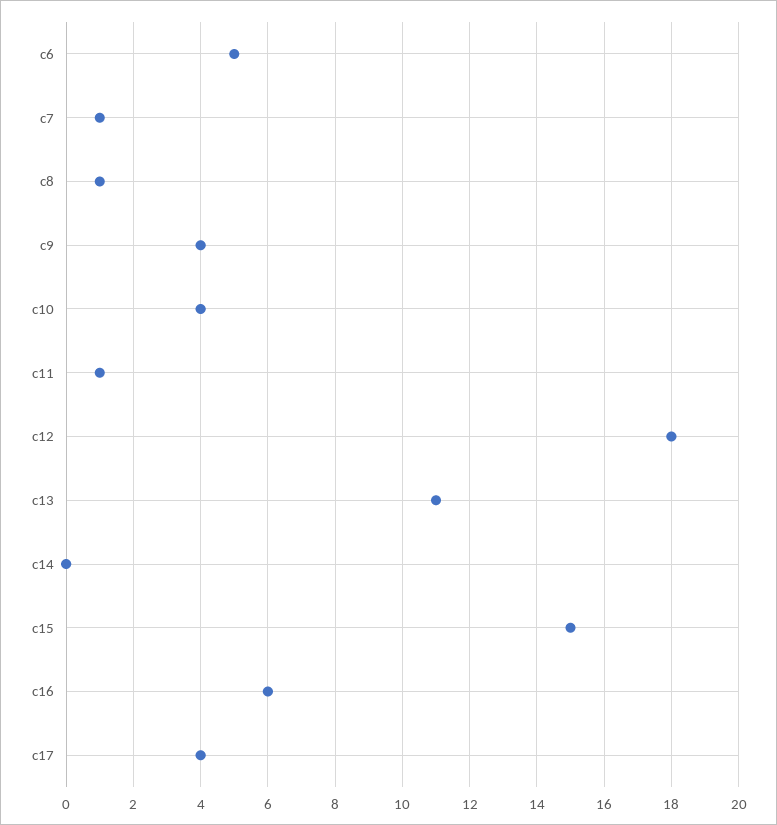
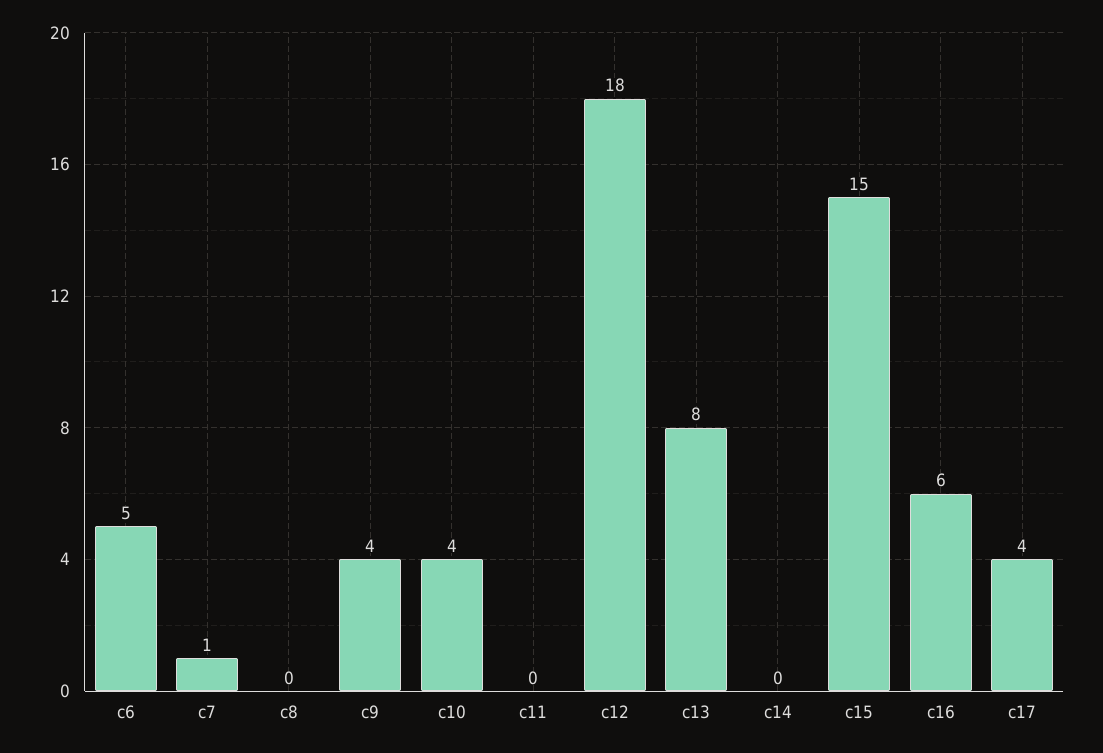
  {
    "c6": 5,
    "c7": 1,
-   "c8": 1,
+   "c8": 0,
    "c9": 4,
    "c10": 4,
-   "c11": 1,
+   "c11": 0,
    "c12": 18,
-   "c13": 11,
+   "c13": 8,
    "c14": 0,
    "c15": 15,
    "c16": 6,
    "c17": 4
  }

